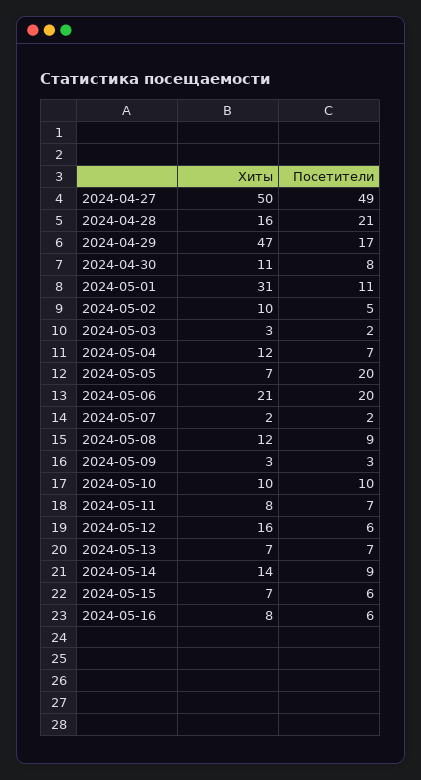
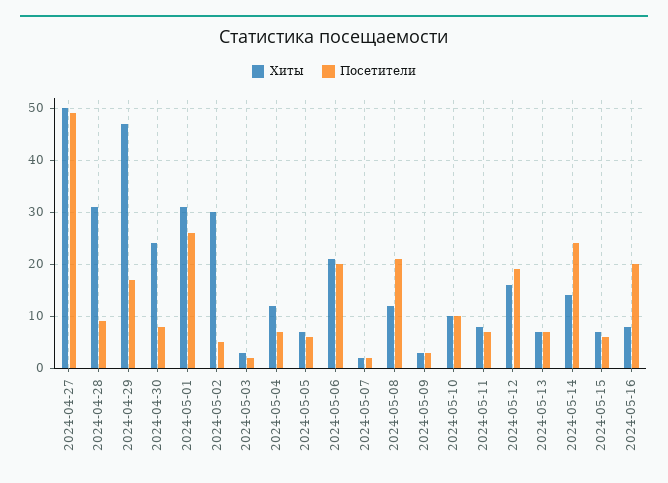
  {
    "Хиты": {
      "2024-04-27": 50,
-     "2024-04-28": 16,
+     "2024-04-28": 30,
      "2024-04-29": 47,
-     "2024-04-30": 11,
+     "2024-04-30": 25,
      "2024-05-01": 31,
-     "2024-05-02": 10,
+     "2024-05-02": 30,
      "2024-05-03": 3,
      "2024-05-04": 12,
      "2024-05-05": 7,
      "2024-05-06": 21,
      "2024-05-07": 2,
      "2024-05-08": 12,
      "2024-05-09": 3,
      "2024-05-10": 10,
      "2024-05-11": 8,
      "2024-05-12": 16,
      "2024-05-13": 7,
      "2024-05-14": 14,
      "2024-05-15": 7,
      "2024-05-16": 8
    },
    "Посетители": {
      "2024-04-27": 49,
-     "2024-04-28": 21,
+     "2024-04-28": 10,
      "2024-04-29": 17,
      "2024-04-30": 8,
-     "2024-05-01": 11,
+     "2024-05-01": 25,
      "2024-05-02": 5,
      "2024-05-03": 2,
      "2024-05-04": 7,
-     "2024-05-05": 20,
+     "2024-05-05": 5,
      "2024-05-06": 20,
      "2024-05-07": 2,
-     "2024-05-08": 9,
+     "2024-05-08": 20,
      "2024-05-09": 3,
      "2024-05-10": 10,
      "2024-05-11": 7,
-     "2024-05-12": 6,
+     "2024-05-12": 20,
      "2024-05-13": 7,
-     "2024-05-14": 9,
+     "2024-05-14": 25,
      "2024-05-15": 6,
-     "2024-05-16": 6
+     "2024-05-16": 20
    }
  }

